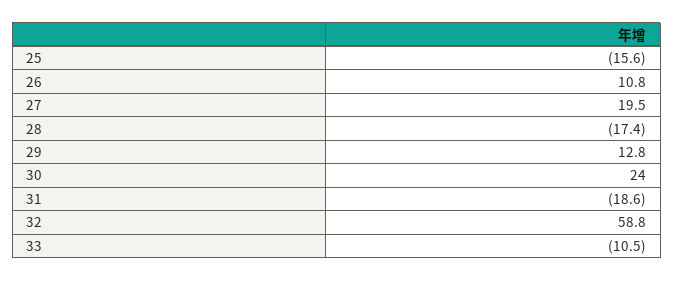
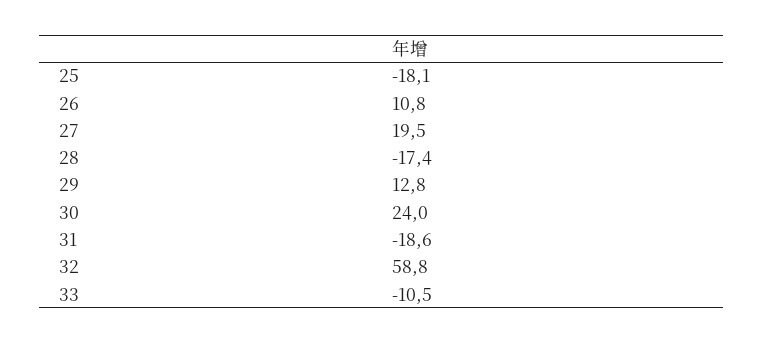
  {
-   "25": -15.6,
+   "25": -18.1,
    "26": 10.8,
    "27": 19.5,
    "28": -17.4,
    "29": 12.8,
    "30": 24,
    "31": -18.6,
    "32": 58.8,
    "33": -10.5
  }

